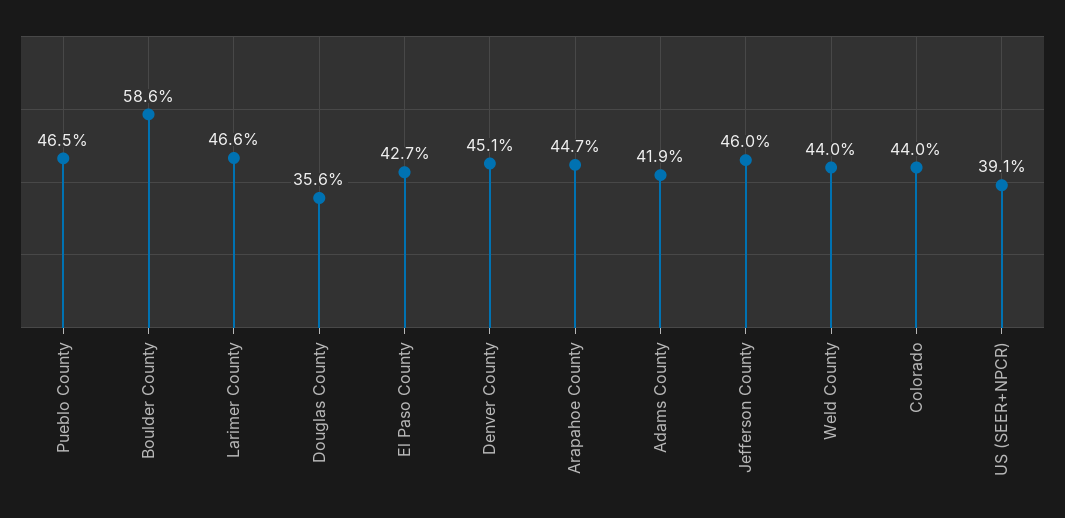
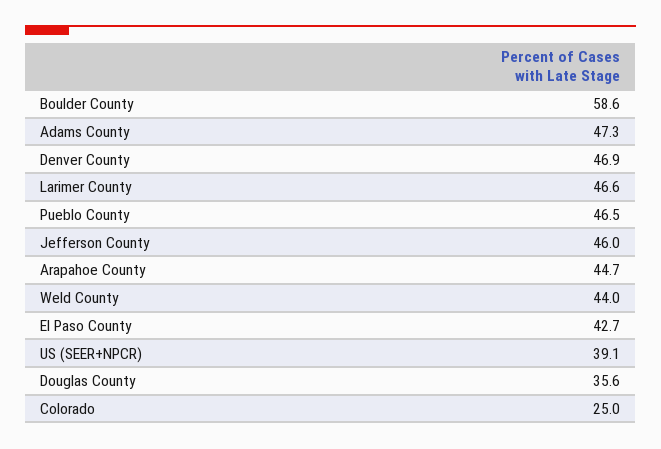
  {
    "Pueblo County": 46.5,
    "Boulder County": 58.6,
    "Larimer County": 46.6,
    "Douglas County": 35.6,
    "El Paso County": 42.7,
-   "Denver County": 45.1,
+   "Denver County": 46.9,
    "Arapahoe County": 44.7,
-   "Adams County": 41.9,
+   "Adams County": 47.3,
    "Jefferson County": 46,
    "Weld County": 44,
-   "Colorado": 44,
+   "Colorado": 25,
    "US (SEER+NPCR)": 39.1
  }

